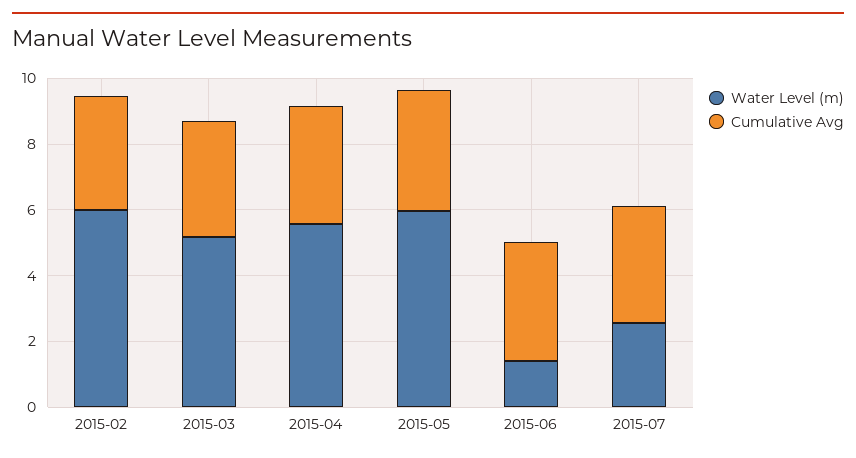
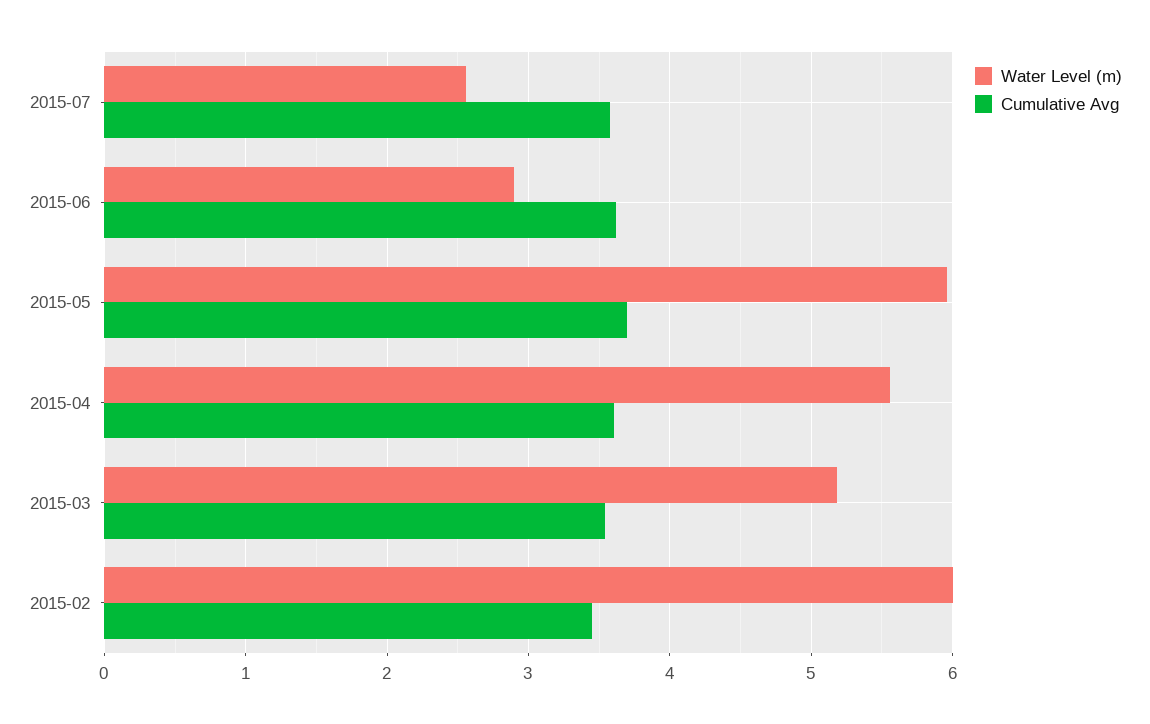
  {
    "Water Level (m)": {
      "2015-02": 6,
      "2015-03": 5.2,
      "2015-04": 5.6,
      "2015-05": 6,
-     "2015-06": 1.5,
+     "2015-06": 2.9,
      "2015-07": 2.6
    },
    "Cumulative Avg": {
      "2015-02": 3.5,
      "2015-03": 3.5,
      "2015-04": 3.6,
      "2015-05": 3.7,
      "2015-06": 3.6,
      "2015-07": 3.6
    }
  }

